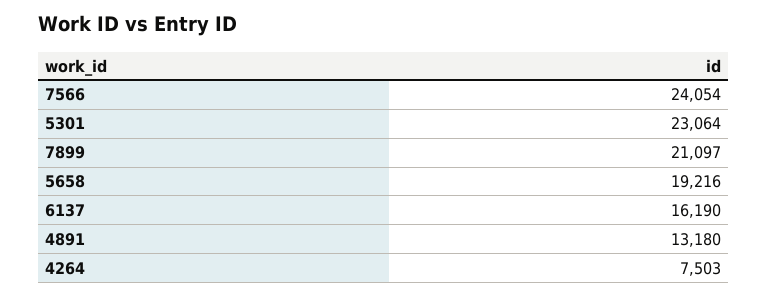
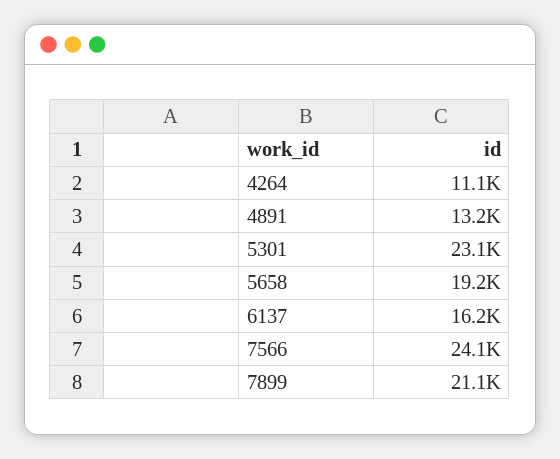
  {
    "7566": 24054,
    "5301": 23064,
    "7899": 21097,
    "5658": 19216,
    "6137": 16190,
    "4891": 13180,
-   "4264": 7503
+   "4264": 11100
  }

